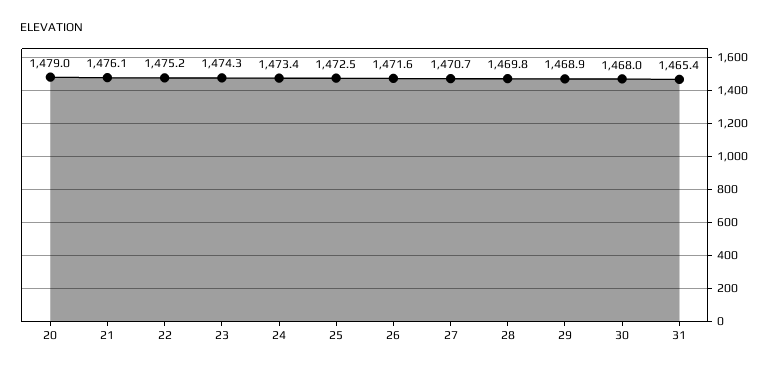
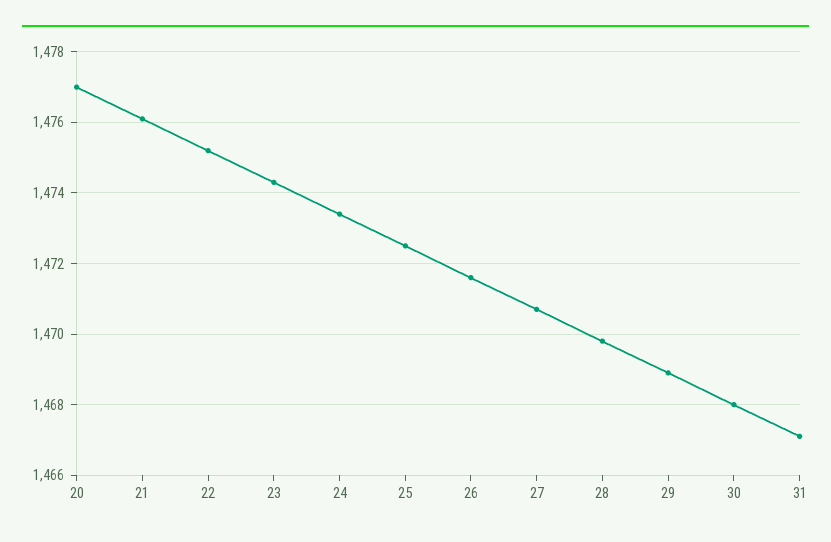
  {
-   "20": 1479,
+   "20": 1477,
    "21": 1476.1,
    "22": 1475.2,
    "23": 1474.3,
    "24": 1473.4,
    "25": 1472.5,
    "26": 1471.6,
    "27": 1470.7,
    "28": 1469.8,
    "29": 1468.9,
    "30": 1468,
-   "31": 1465.4
+   "31": 1467
  }

